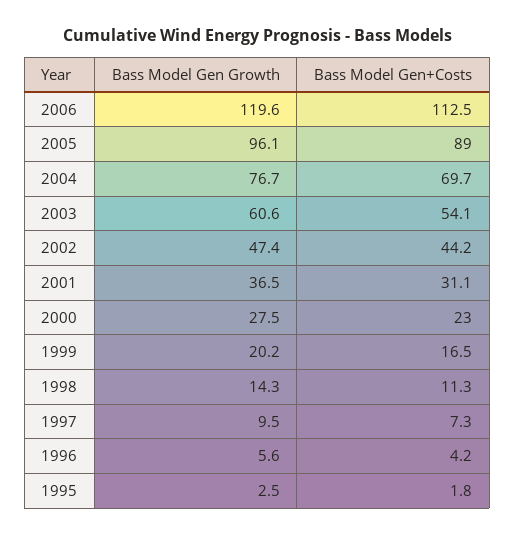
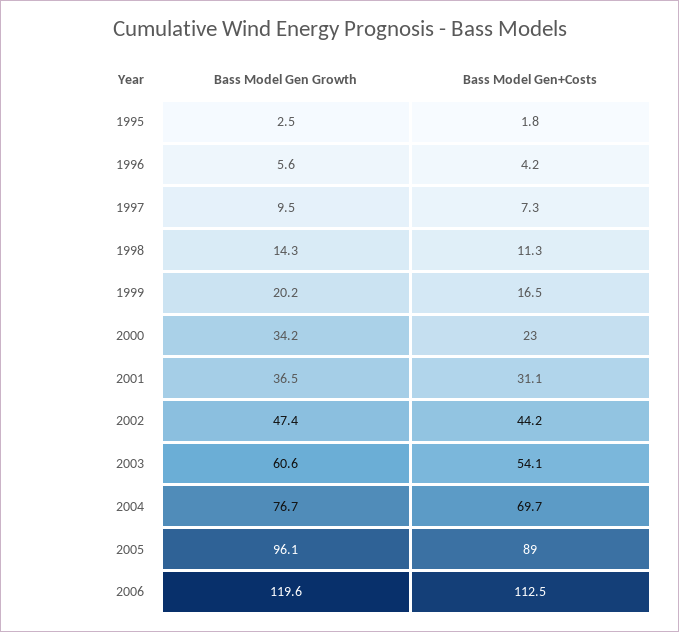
  {
    "Bass Model Gen Growth": {
      "2006": 119.6,
      "2005": 96.1,
      "2004": 76.7,
      "2003": 60.6,
      "2002": 47.4,
      "2001": 36.5,
-     "2000": 27.5,
+     "2000": 34.2,
      "1999": 20.2,
      "1998": 14.3,
      "1997": 9.5,
      "1996": 5.6,
      "1995": 2.5
    },
    "Bass Model Gen+Costs": {
      "2006": 112.5,
      "2005": 89,
      "2004": 69.7,
      "2003": 54.1,
      "2002": 44.2,
      "2001": 31.1,
      "2000": 23,
      "1999": 16.5,
      "1998": 11.3,
      "1997": 7.3,
      "1996": 4.2,
      "1995": 1.8
    }
  }

